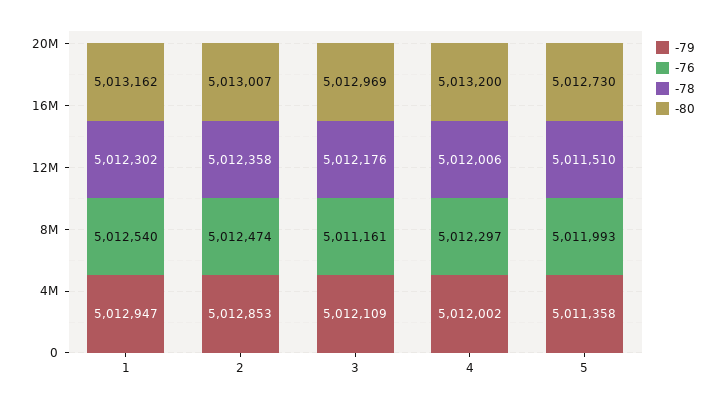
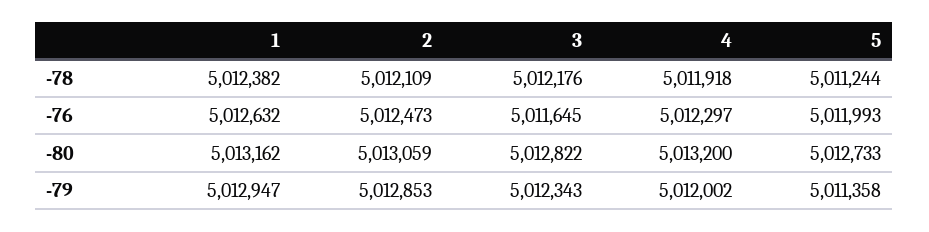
  {
    "-79": {
      "1": 5012947,
      "2": 5012853,
-     "3": 5012109,
+     "3": 5012343,
      "4": 5012002,
      "5": 5011358
    },
    "-76": {
-     "1": 5012540,
+     "1": 5012632,
-     "2": 5012474,
+     "2": 5012473,
-     "3": 5011161,
+     "3": 5011645,
      "4": 5012297,
      "5": 5011993
    },
    "-78": {
-     "1": 5012302,
+     "1": 5012382,
-     "2": 5012358,
+     "2": 5012109,
      "3": 5012176,
-     "4": 5012006,
+     "4": 5011918,
-     "5": 5011510
+     "5": 5011244
    },
    "-80": {
      "1": 5013162,
-     "2": 5013007,
+     "2": 5013059,
-     "3": 5012969,
+     "3": 5012822,
      "4": 5013200,
-     "5": 5012730
+     "5": 5012733
    }
  }

